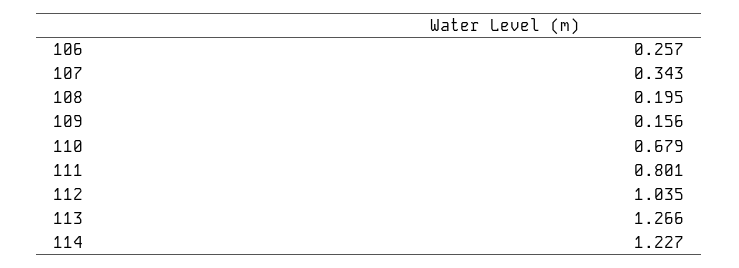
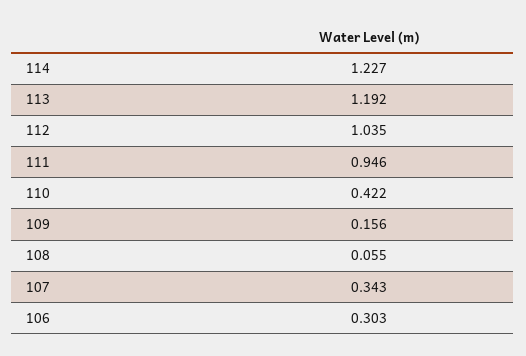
  {
-   "106": 0.257,
+   "106": 0.303,
    "107": 0.343,
-   "108": 0.195,
+   "108": 0.055,
    "109": 0.156,
-   "110": 0.679,
+   "110": 0.422,
-   "111": 0.801,
+   "111": 0.946,
    "112": 1.035,
-   "113": 1.266,
+   "113": 1.192,
    "114": 1.227
  }

